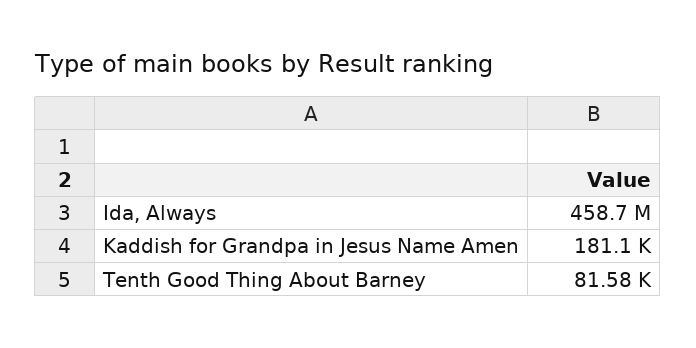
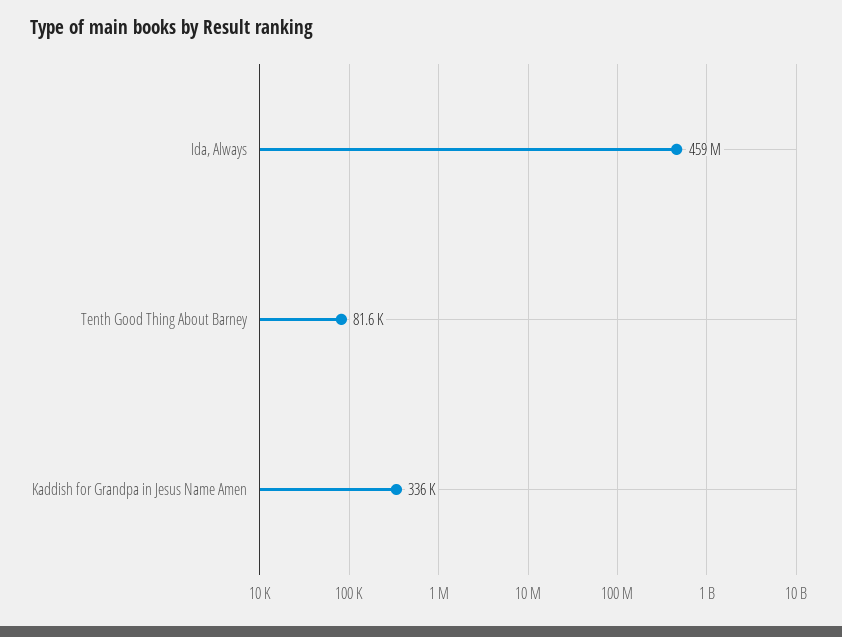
  {
    "Ida, Always": 458700000,
-   "Kaddish for Grandpa in Jesus Name Amen": 181100,
+   "Kaddish for Grandpa in Jesus Name Amen": 336000,
    "Tenth Good Thing About Barney": 81580
  }

